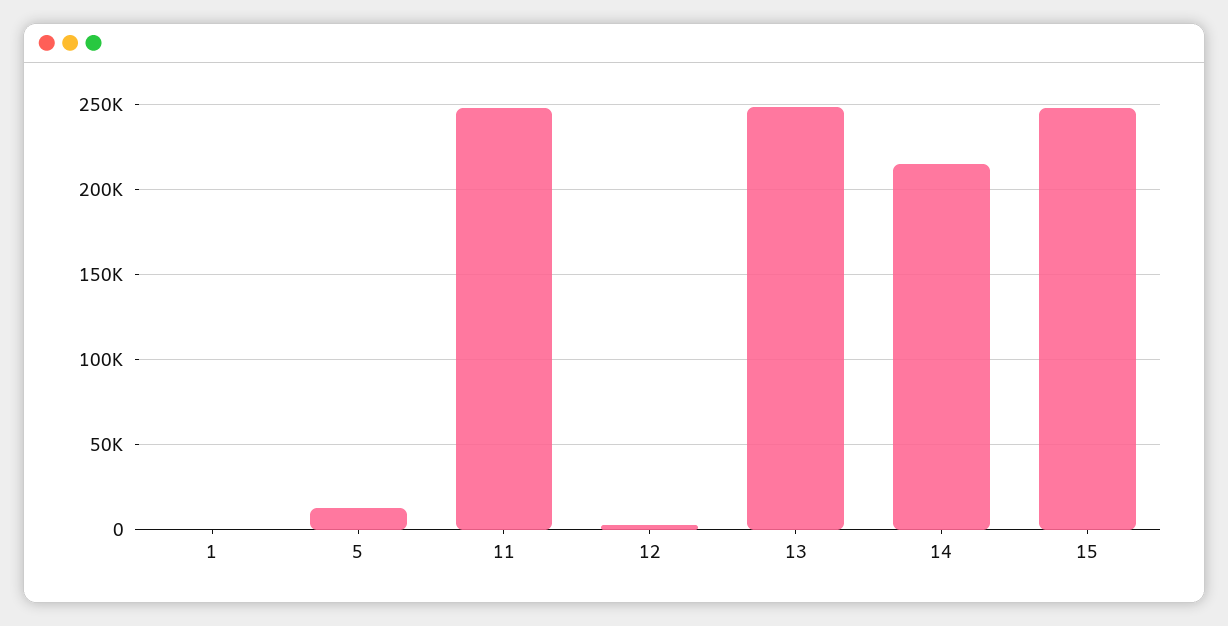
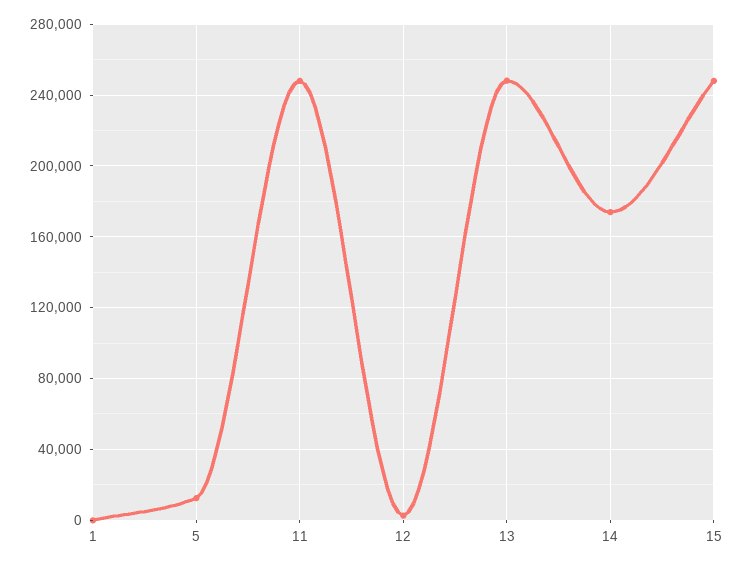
  {
    "1": 0,
    "5": 15000,
    "11": 250000,
    "12": 5000,
    "13": 250000,
-   "14": 215000,
+   "14": 175000,
    "15": 250000
  }

